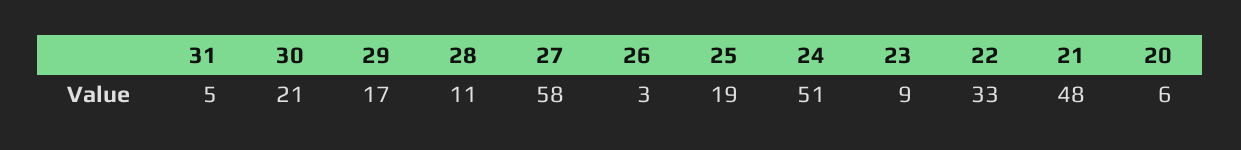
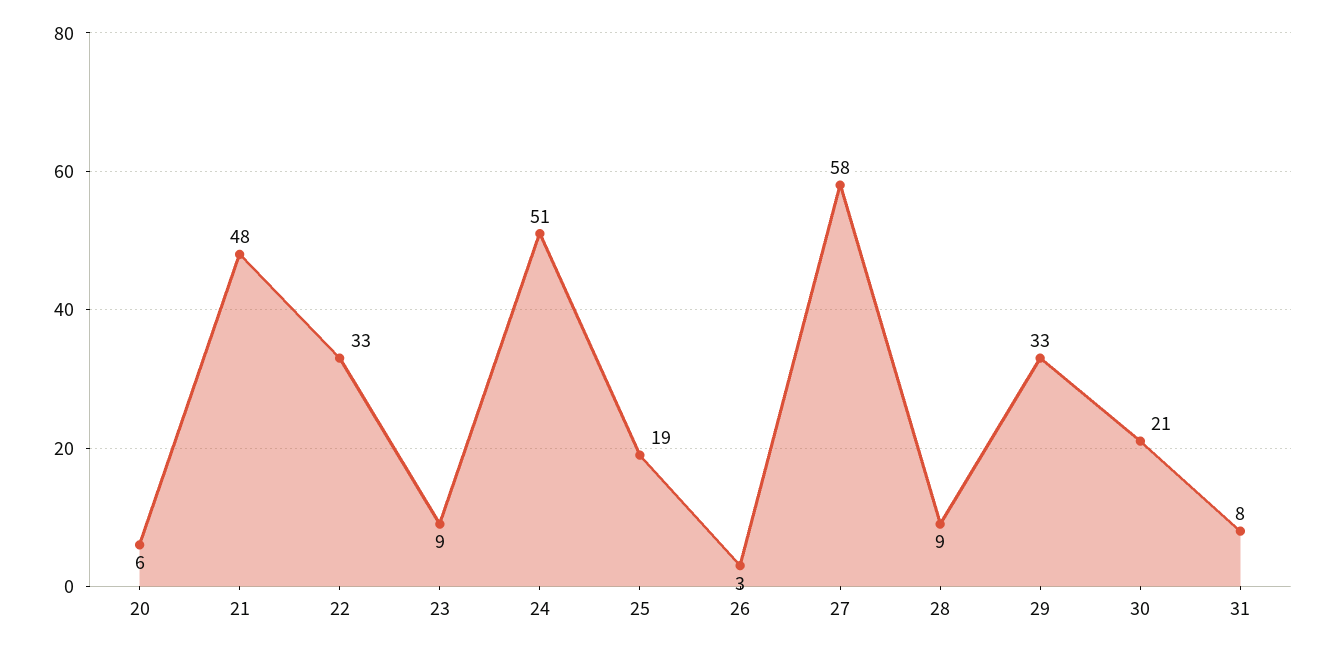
  {
-   "31": 5,
+   "31": 8,
    "30": 21,
-   "29": 17,
+   "29": 33,
-   "28": 11,
+   "28": 9,
    "27": 58,
    "26": 3,
    "25": 19,
    "24": 51,
    "23": 9,
    "22": 33,
    "21": 48,
    "20": 6
  }

